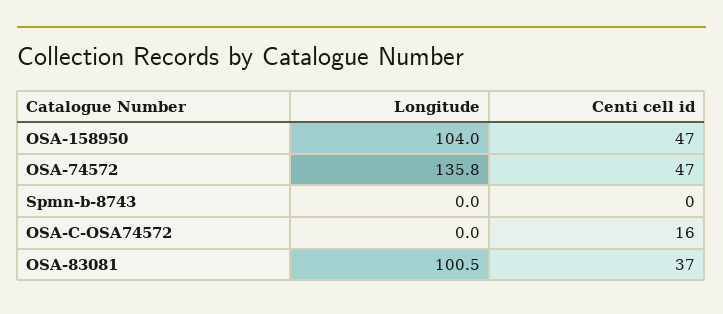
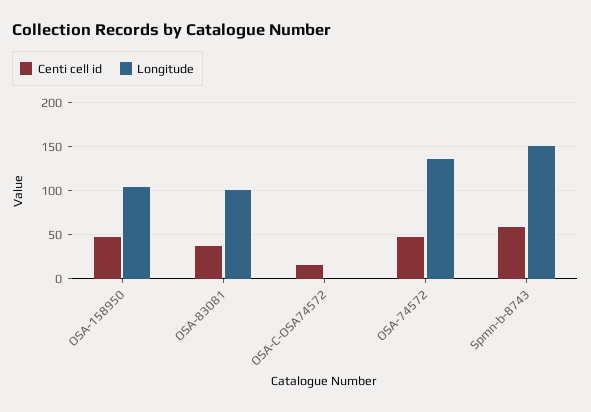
  {
    "Longitude": {
      "OSA-158950": 104,
      "OSA-74572": 135.8,
-     "Spmn-b-8743": 0,
+     "Spmn-b-8743": 150,
      "OSA-C-OSA74572": 0,
      "OSA-83081": 100.5
    },
    "Centi cell id": {
      "OSA-158950": 47,
      "OSA-74572": 47,
-     "Spmn-b-8743": 0,
+     "Spmn-b-8743": 60,
      "OSA-C-OSA74572": 16,
      "OSA-83081": 37
    }
  }

